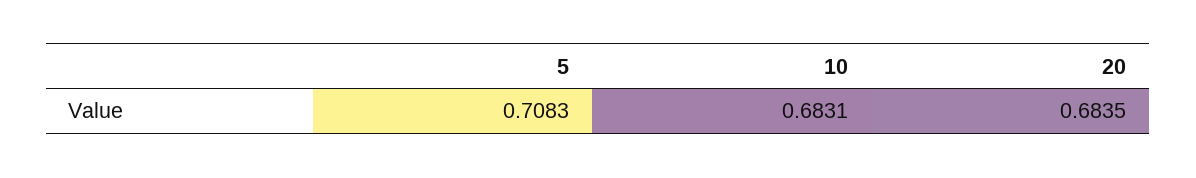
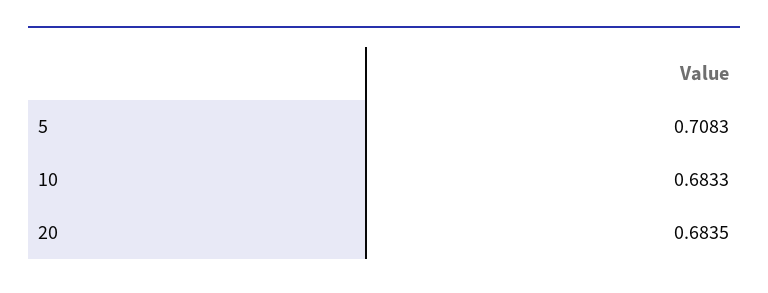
  {
    "5": 0.7083,
-   "10": 0.6831,
+   "10": 0.6833,
    "20": 0.6835
  }

